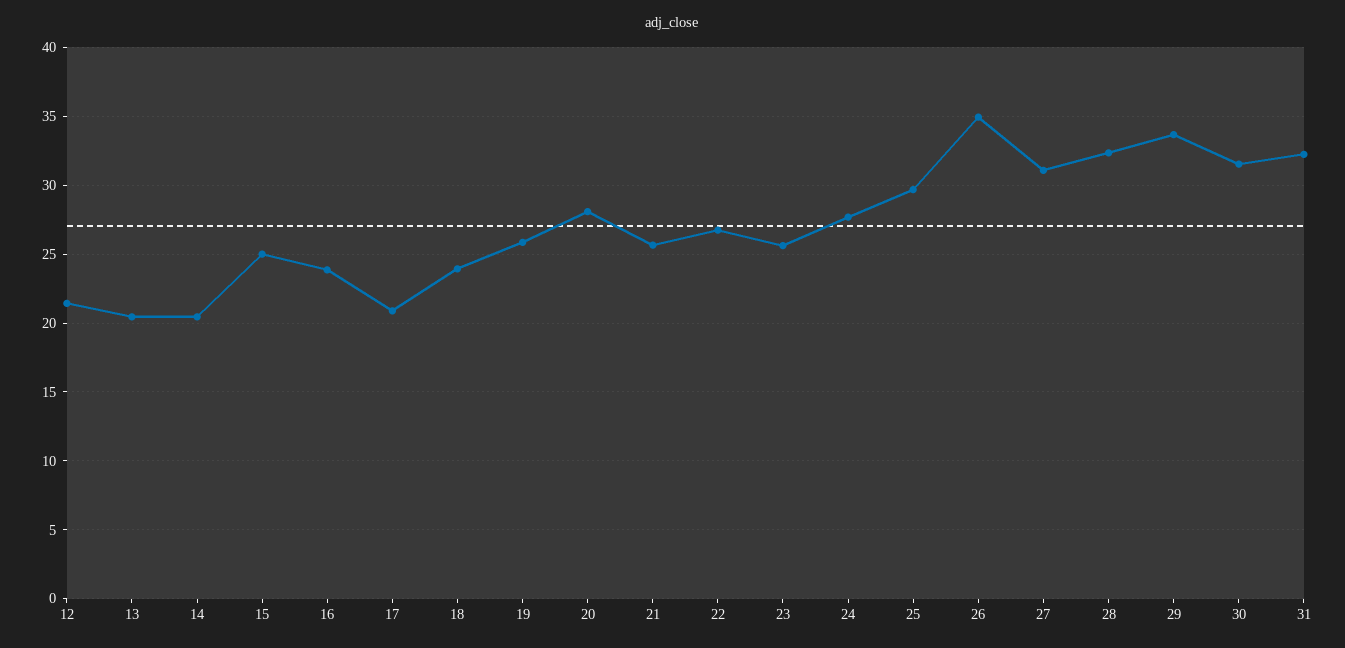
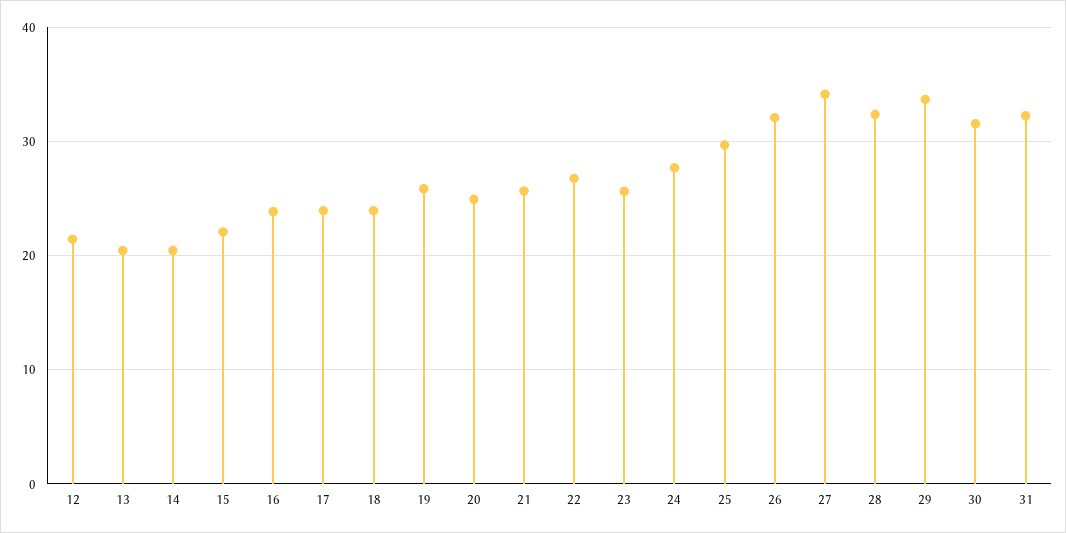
  {
    "12": 21.5,
    "13": 20.5,
    "14": 20.5,
-   "15": 25,
+   "15": 22,
    "16": 24,
-   "17": 21,
+   "17": 24,
    "18": 24,
    "19": 26,
-   "20": 28,
+   "20": 25,
    "21": 25.5,
    "22": 27,
    "23": 25.5,
    "24": 27.5,
    "25": 29.5,
-   "26": 35,
+   "26": 32,
-   "27": 31,
+   "27": 34,
    "28": 32.5,
    "29": 33.5,
    "30": 31.5,
    "31": 32
  }

